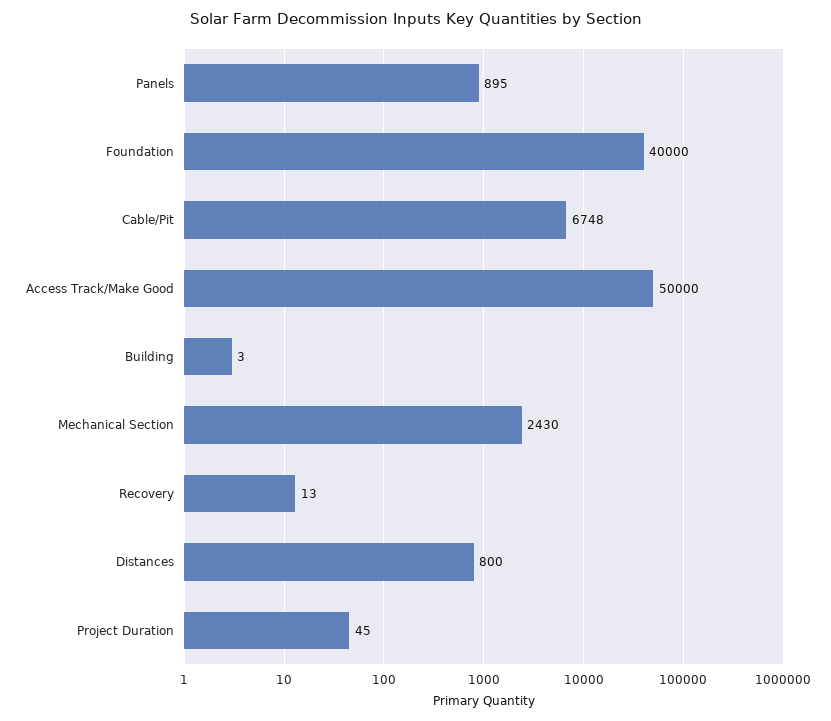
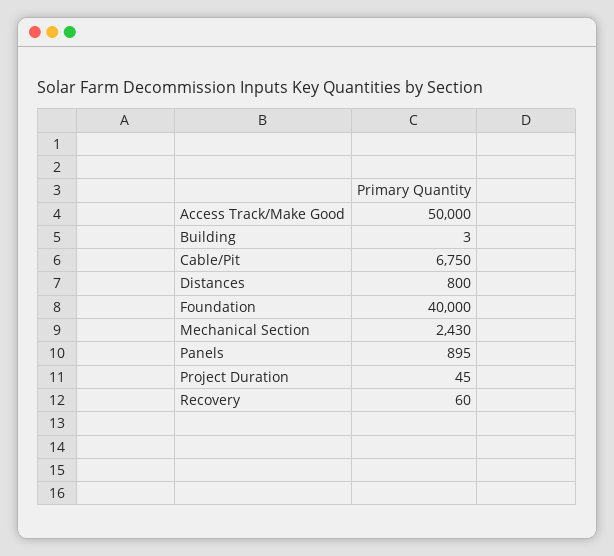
  {
    "Panels": 895,
    "Foundation": 40000,
-   "Cable/Pit": 6748,
+   "Cable/Pit": 6750,
    "Access Track/Make Good": 50000,
    "Building": 3,
    "Mechanical Section": 2430,
-   "Recovery": 13,
+   "Recovery": 60,
    "Distances": 800,
    "Project Duration": 45
  }

